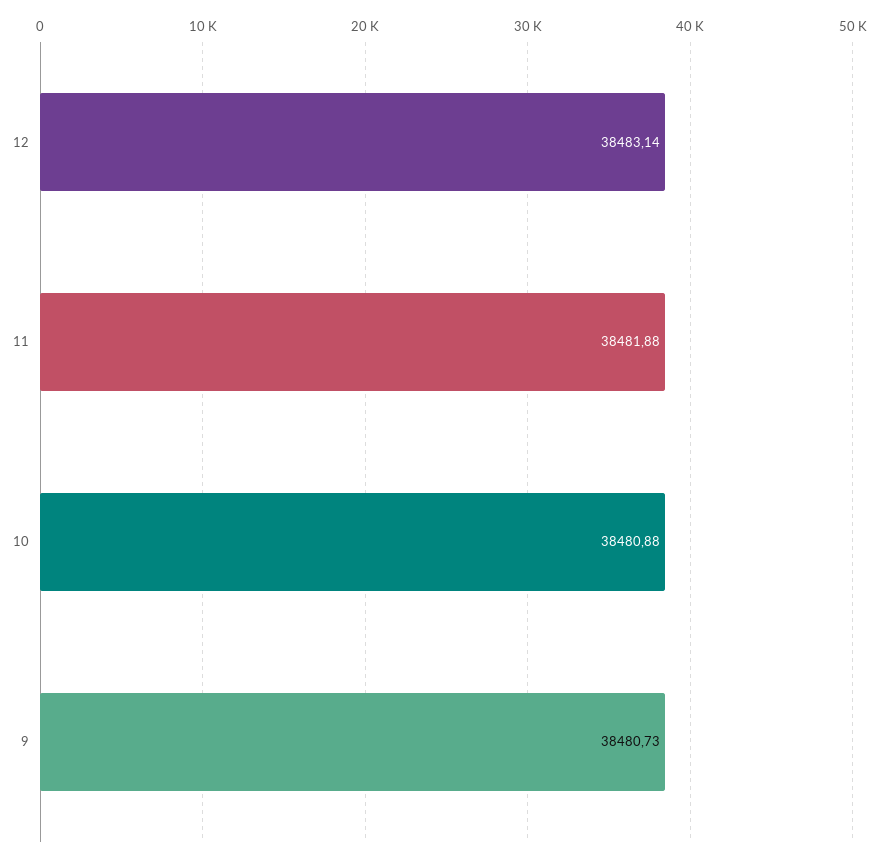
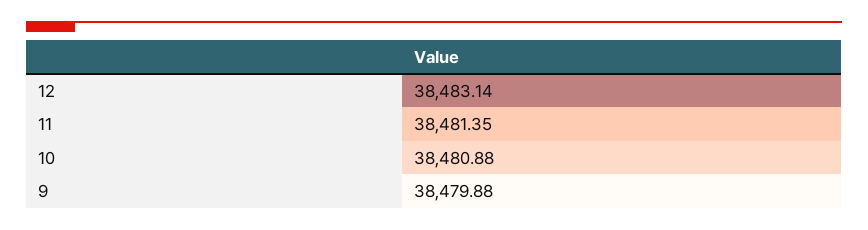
  {
    "12": 38483.14,
-   "11": 38481.88,
+   "11": 38481.35,
    "10": 38480.88,
-   "9": 38480.73
+   "9": 38479.88
  }

